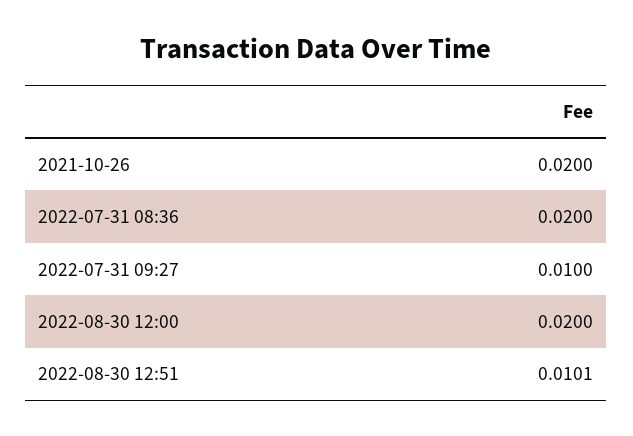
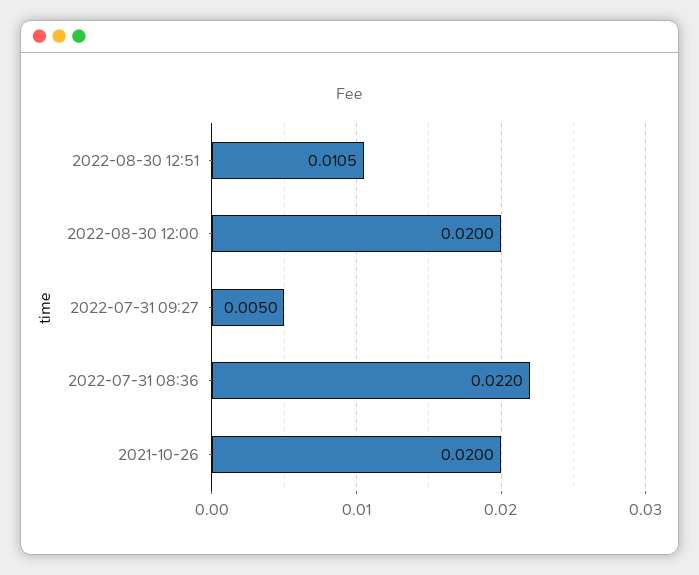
  {
    "2021-10-26": 0.02,
-   "2022-07-31 08:36": 0.02,
+   "2022-07-31 08:36": 0.022,
-   "2022-07-31 09:27": 0.01,
+   "2022-07-31 09:27": 0.005,
    "2022-08-30 12:00": 0.02,
-   "2022-08-30 12:51": 0.0101
+   "2022-08-30 12:51": 0.0105
  }

